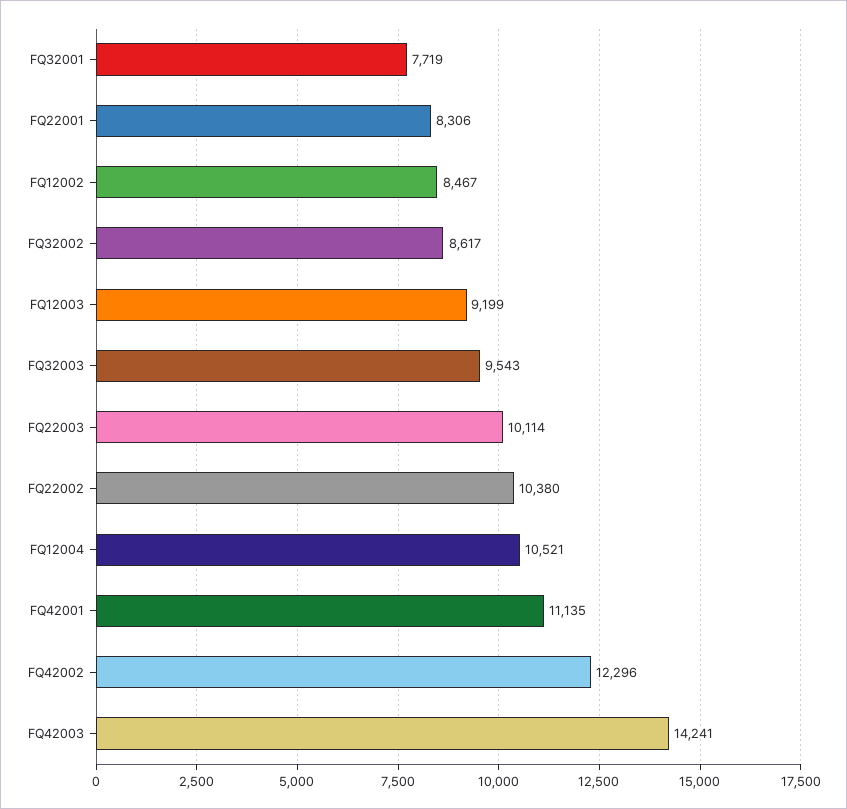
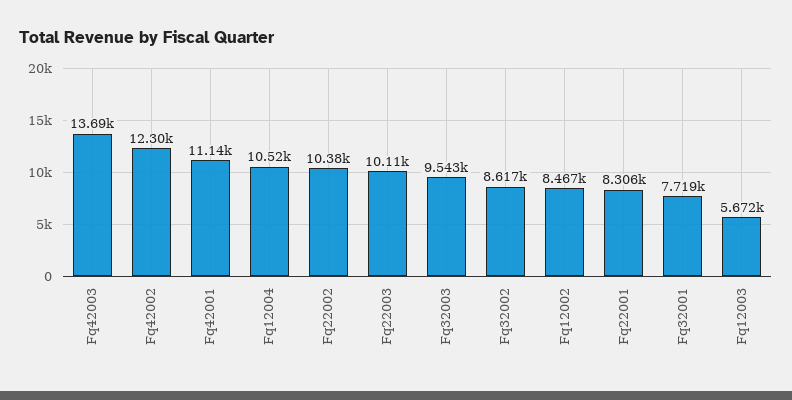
  {
    "FQ32001": 7719,
    "FQ22001": 8306,
    "FQ12002": 8467,
    "FQ32002": 8617,
-   "FQ12003": 9199,
+   "FQ12003": 5672,
    "FQ32003": 9543,
    "FQ22003": 10114,
    "FQ22002": 10380,
    "FQ12004": 10521,
    "FQ42001": 11135,
    "FQ42002": 12296,
-   "FQ42003": 14241
+   "FQ42003": 13690
  }

